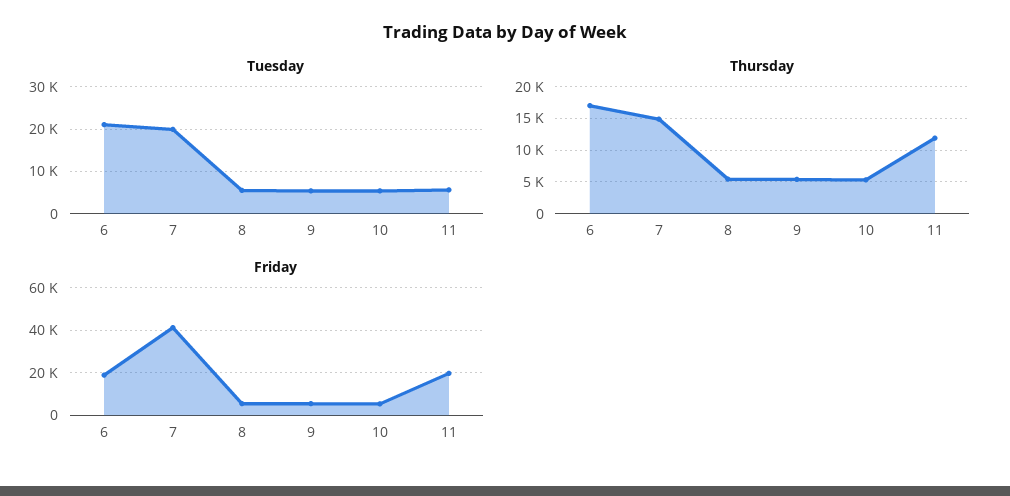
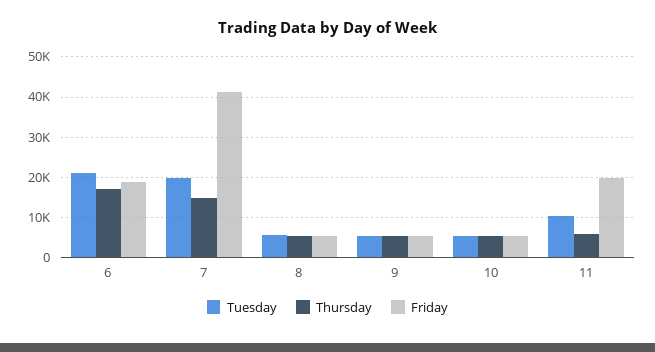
  {
    "Tuesday": {
      "6": 22000,
      "7": 20000,
      "8": 6000,
      "9": 6000,
      "10": 6000,
-     "11": 6000
+     "11": 10000
    },
    "Thursday": {
      "6": 17000,
      "7": 15000,
      "8": 5000,
      "9": 5000,
      "10": 5000,
-     "11": 12000
+     "11": 6000
    },
    "Friday": {
      "6": 18000,
      "7": 42000,
      "8": 6000,
      "9": 6000,
      "10": 6000,
      "11": 20000
    }
  }

